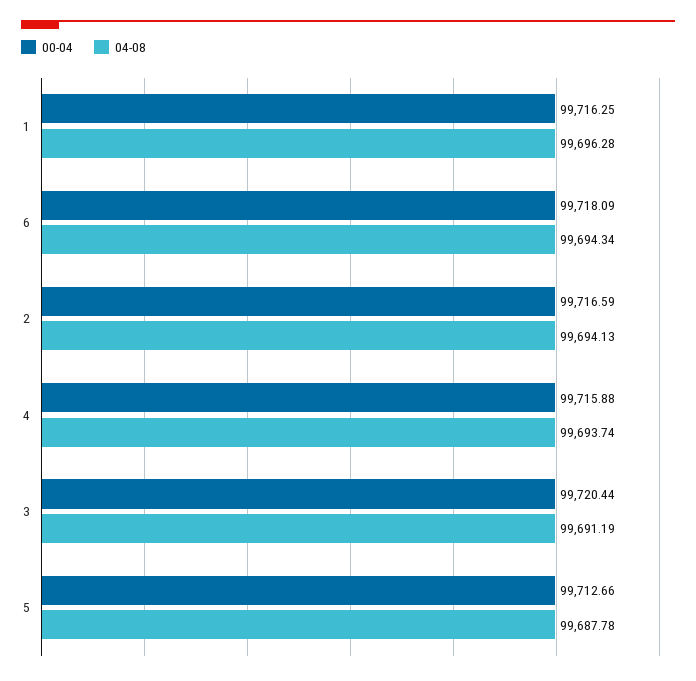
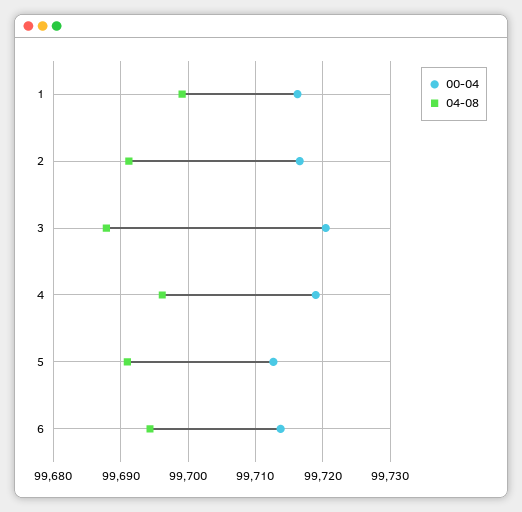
  {
    "00-04": {
      "1": 99716.25,
-     "6": 99718.09,
+     "6": 99714,
      "2": 99716.59,
-     "4": 99715.88,
+     "4": 99719,
      "3": 99720.44,
      "5": 99712.66
    },
    "04-08": {
-     "1": 99696.28,
+     "1": 99699,
      "6": 99694.34,
-     "2": 99694.13,
+     "2": 99691,
-     "4": 99693.74,
+     "4": 99696,
-     "3": 99691.19,
+     "3": 99688,
-     "5": 99687.78
+     "5": 99691
    }
  }

